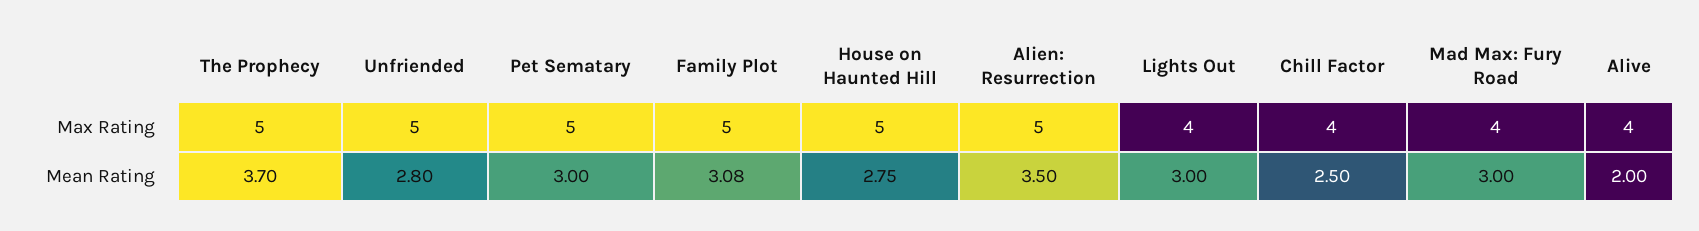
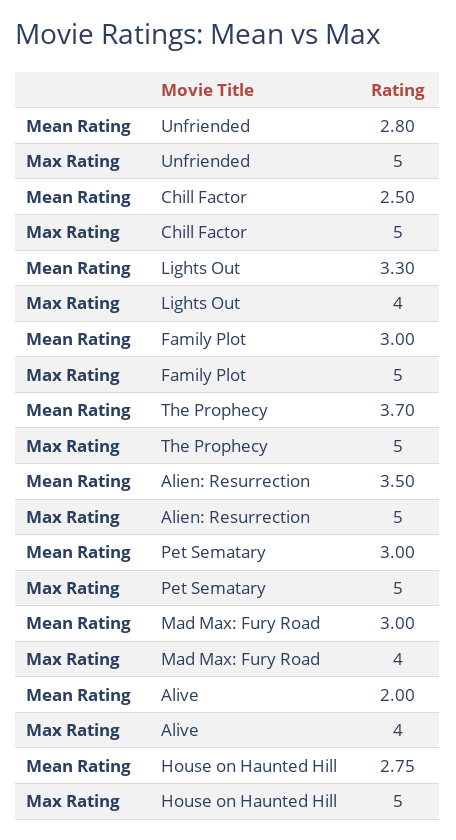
  {
    "The Prophecy": {
      "Max Rating": 5,
      "Mean Rating": 3.7
    },
    "Unfriended": {
      "Max Rating": 5,
      "Mean Rating": 2.8
    },
    "Pet Sematary": {
      "Max Rating": 5,
      "Mean Rating": 3
    },
    "Family Plot": {
      "Max Rating": 5,
-     "Mean Rating": 3.08
+     "Mean Rating": 3
    },
    "House on Haunted Hill": {
      "Max Rating": 5,
      "Mean Rating": 2.75
    },
    "Alien: Resurrection": {
      "Max Rating": 5,
      "Mean Rating": 3.5
    },
    "Lights Out": {
      "Max Rating": 4,
-     "Mean Rating": 3
+     "Mean Rating": 3.3
    },
    "Chill Factor": {
-     "Max Rating": 4,
+     "Max Rating": 5,
      "Mean Rating": 2.5
    },
    "Mad Max: Fury Road": {
      "Max Rating": 4,
      "Mean Rating": 3
    },
    "Alive": {
      "Max Rating": 4,
      "Mean Rating": 2
    }
  }

